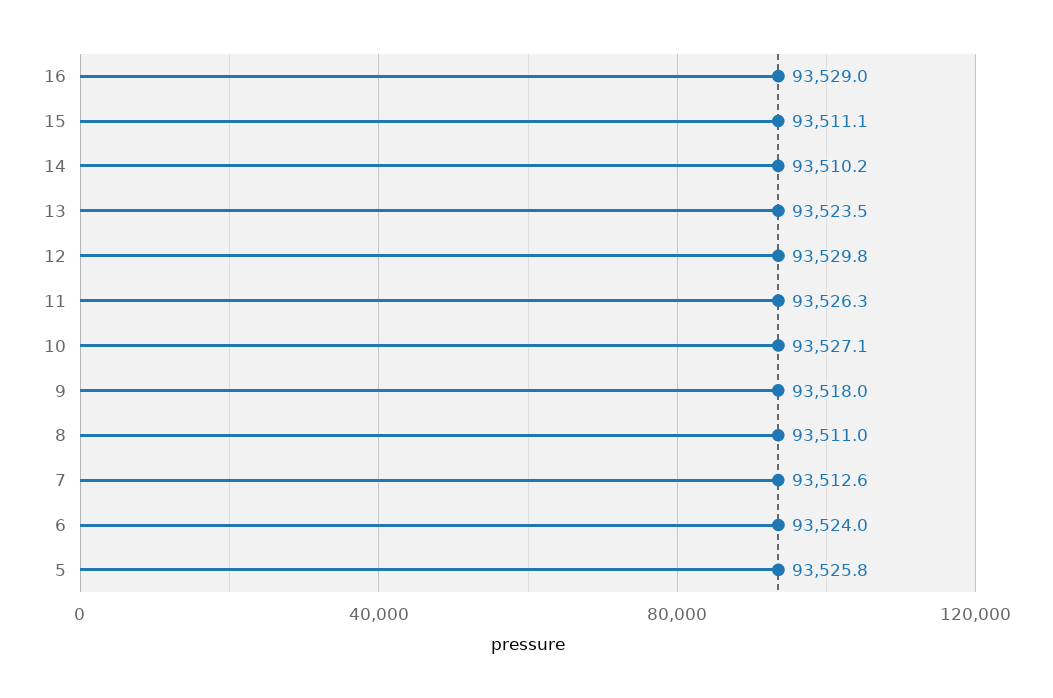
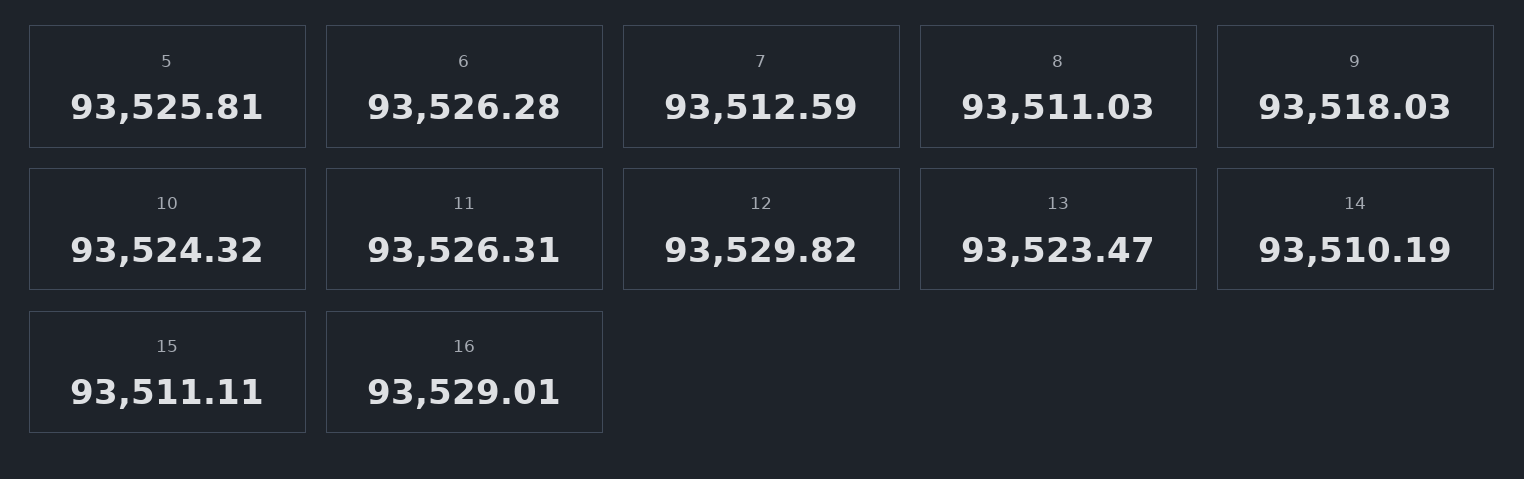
  {
    "16": 93529.01,
    "15": 93511.11,
    "14": 93510.19,
    "13": 93523.47,
    "12": 93529.82,
    "11": 93526.31,
-   "10": 93527.1,
+   "10": 93524.32,
    "9": 93518.03,
    "8": 93511.03,
    "7": 93512.59,
-   "6": 93524,
+   "6": 93526.28,
    "5": 93525.81
  }

